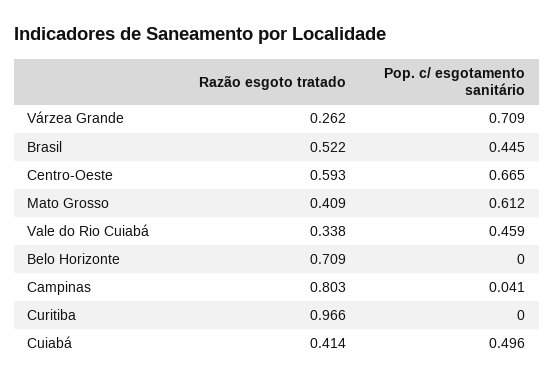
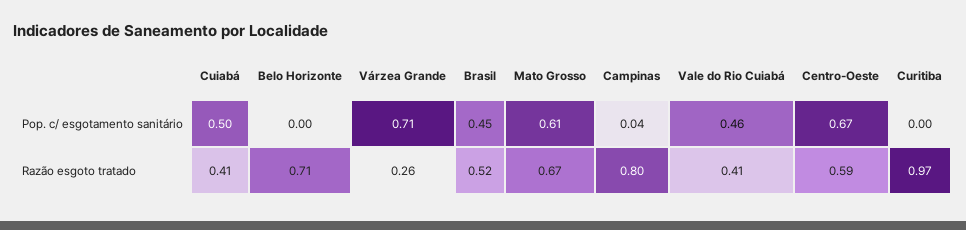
  {
    "Razão esgoto tratado": {
      "Várzea Grande": 0.262,
      "Brasil": 0.522,
      "Centro-Oeste": 0.593,
-     "Mato Grosso": 0.409,
+     "Mato Grosso": 0.67,
-     "Vale do Rio Cuiabá": 0.338,
+     "Vale do Rio Cuiabá": 0.41,
      "Belo Horizonte": 0.709,
      "Campinas": 0.803,
      "Curitiba": 0.966,
      "Cuiabá": 0.414
    },
    "Pop. c/ esgotamento sanitário": {
      "Várzea Grande": 0.709,
      "Brasil": 0.445,
      "Centro-Oeste": 0.665,
      "Mato Grosso": 0.612,
      "Vale do Rio Cuiabá": 0.459,
      "Belo Horizonte": 0,
      "Campinas": 0.041,
      "Curitiba": 0,
      "Cuiabá": 0.496
    }
  }

